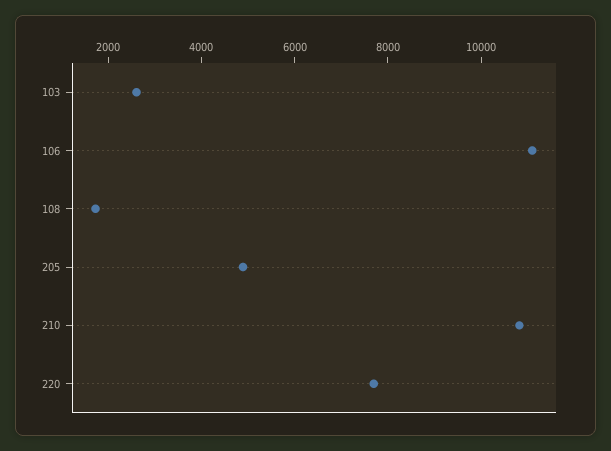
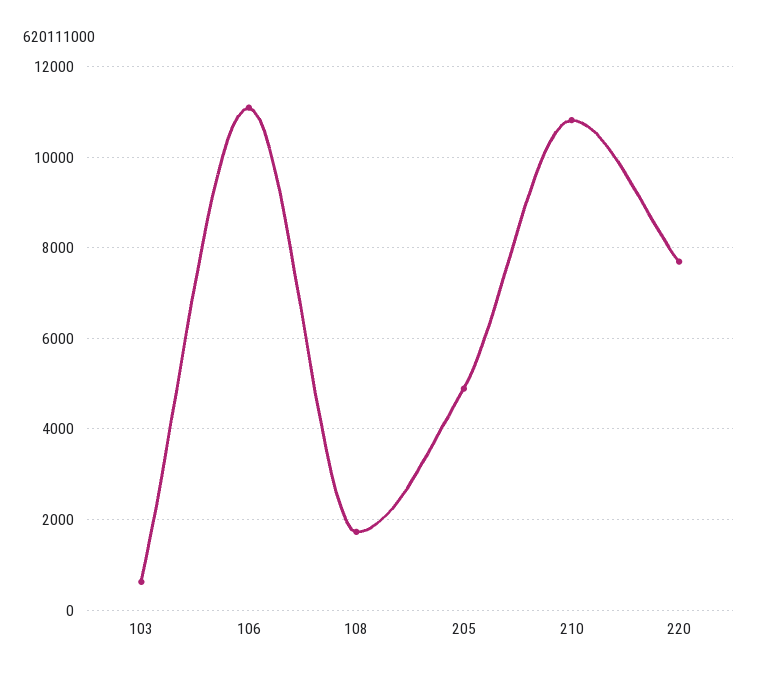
  {
-   "103": 2500,
+   "103": 600,
    "106": 11000,
    "108": 1800,
    "205": 4800,
    "210": 10800,
    "220": 7600
  }

